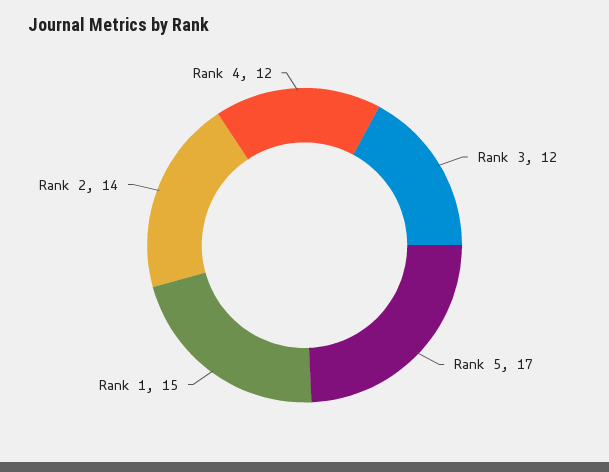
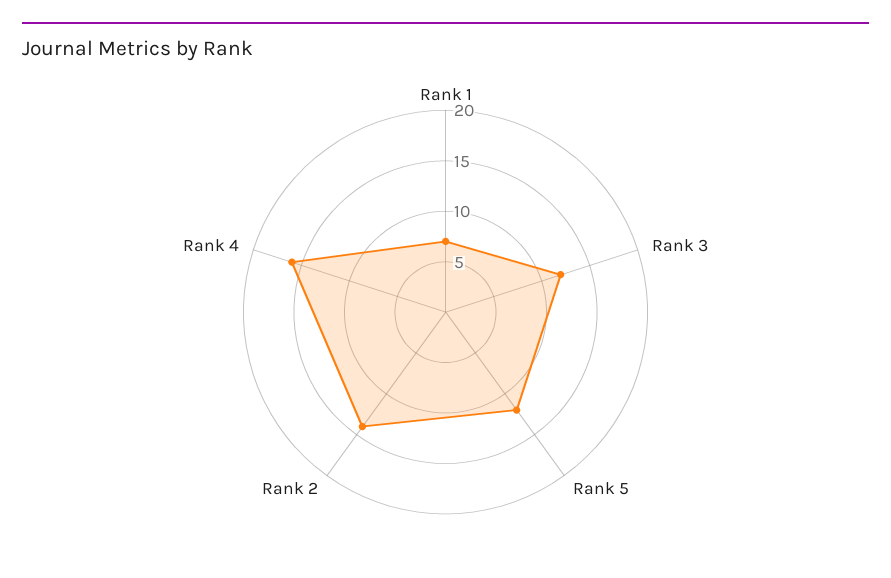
  {
    "Rank 3": 12,
-   "Rank 5": 17,
+   "Rank 5": 12,
-   "Rank 1": 15,
+   "Rank 1": 7,
    "Rank 2": 14,
-   "Rank 4": 12
+   "Rank 4": 16
  }

